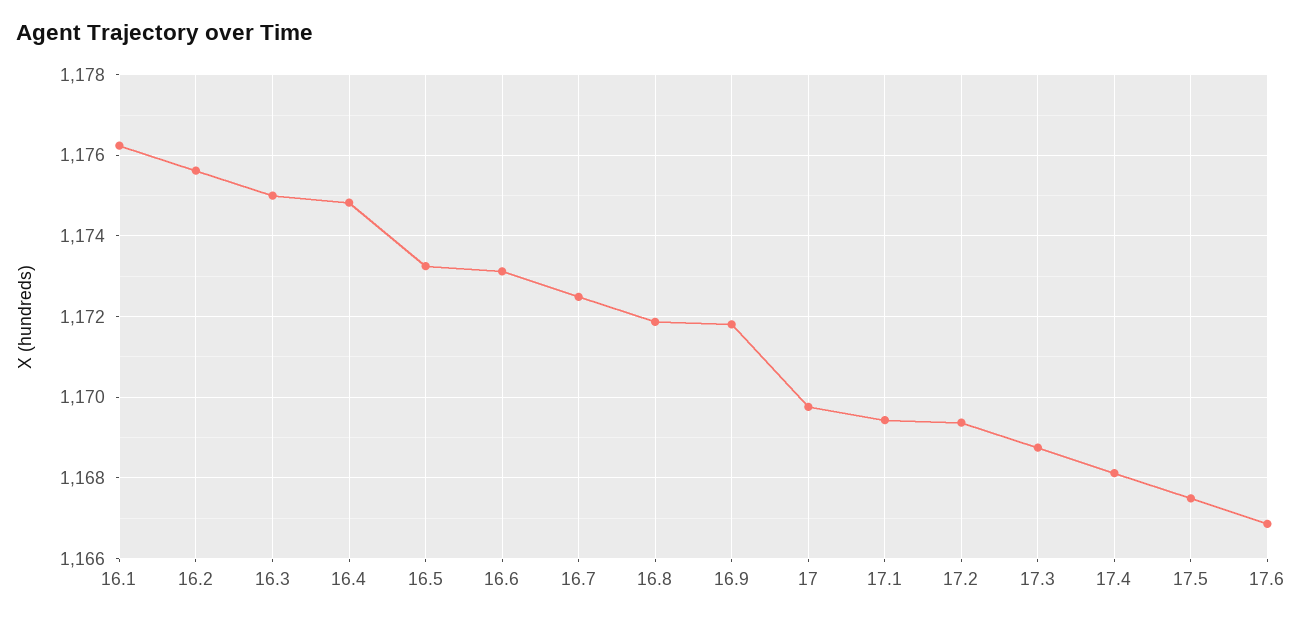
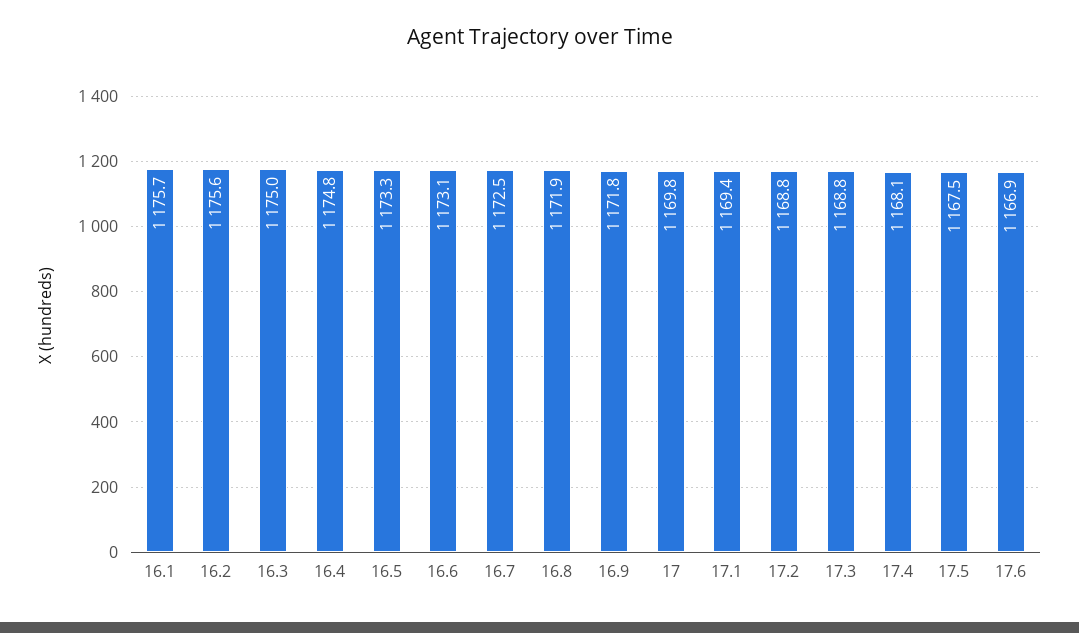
  {
-   "16.1": 1176.2,
+   "16.1": 1175.7,
    "16.2": 1175.6,
    "16.3": 1175,
    "16.4": 1174.8,
    "16.5": 1173.3,
    "16.6": 1173.1,
    "16.7": 1172.5,
    "16.8": 1171.9,
    "16.9": 1171.8,
    "17": 1169.8,
    "17.1": 1169.4,
-   "17.2": 1169.4,
+   "17.2": 1168.8,
    "17.3": 1168.8,
    "17.4": 1168.1,
    "17.5": 1167.5,
    "17.6": 1166.9
  }

